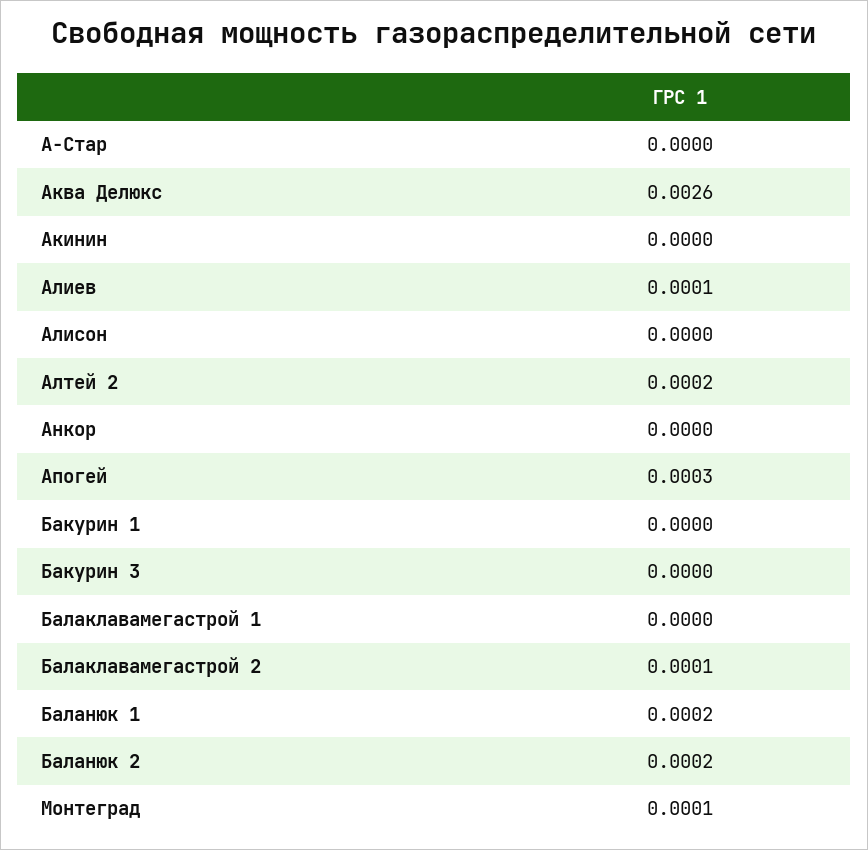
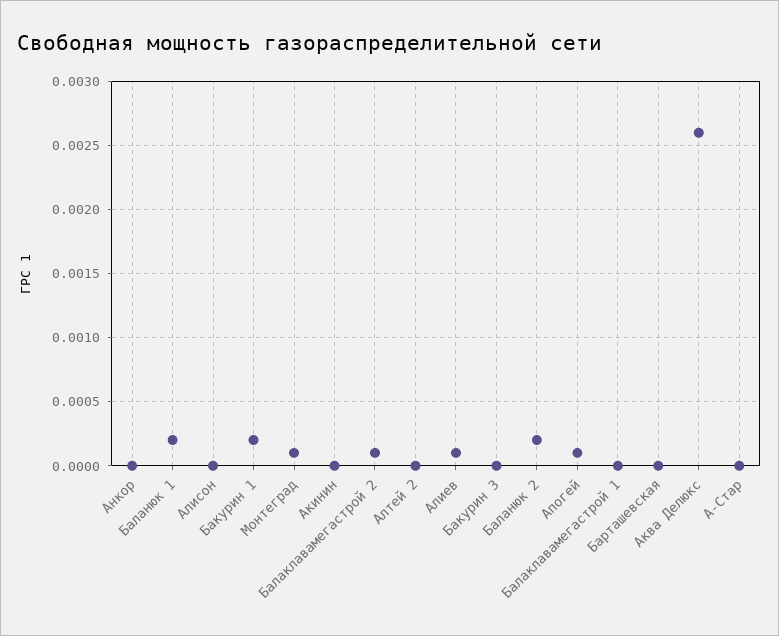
  {
    "А-Стар": 0,
    "Аква Делюкс": 0.0026,
    "Акинин": 0,
    "Алиев": 0.0001,
    "Алисон": 0,
-   "Алтей 2": 0.0002,
+   "Алтей 2": 0,
    "Анкор": 0,
-   "Апогей": 0.0003,
+   "Апогей": 0.0001,
-   "Бакурин 1": 0,
+   "Бакурин 1": 0.0002,
    "Бакурин 3": 0,
    "Балаклавамегастрой 1": 0,
    "Балаклавамегастрой 2": 0.0001,
    "Баланюк 1": 0.0002,
    "Баланюк 2": 0.0002,
-   "Монтеград": 0.0001
+   "Монтеград": 0.0001,
+   "Барташевская": 0
  }

